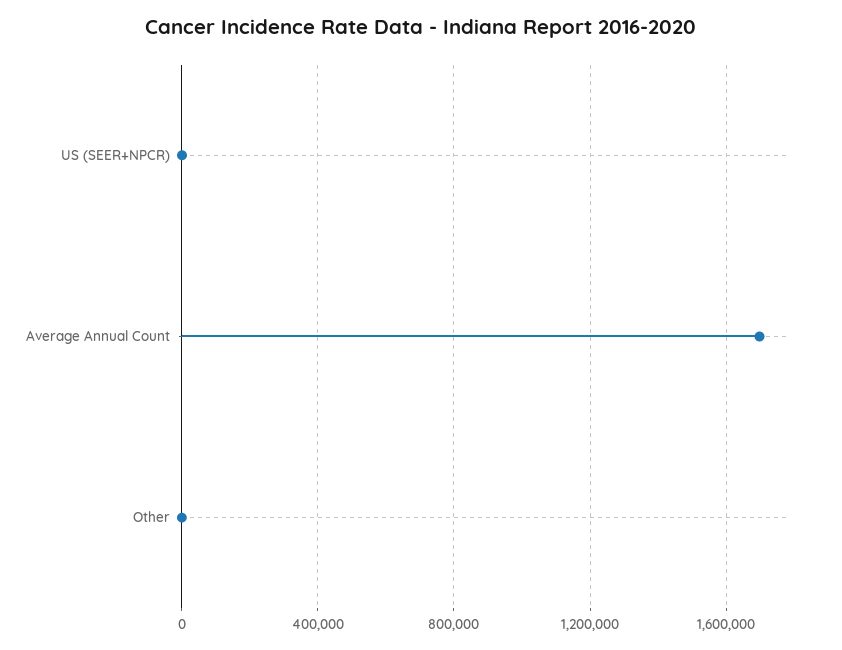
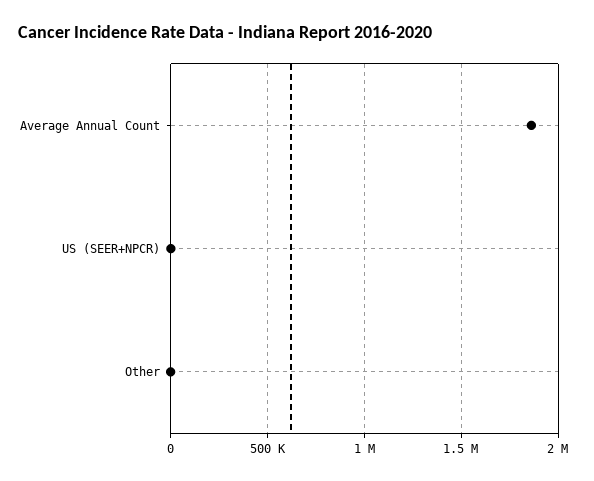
  {
    "US (SEER+NPCR)": 0,
-   "Average Annual Count": 1700000,
+   "Average Annual Count": 1850000,
    "Other": 0
  }

